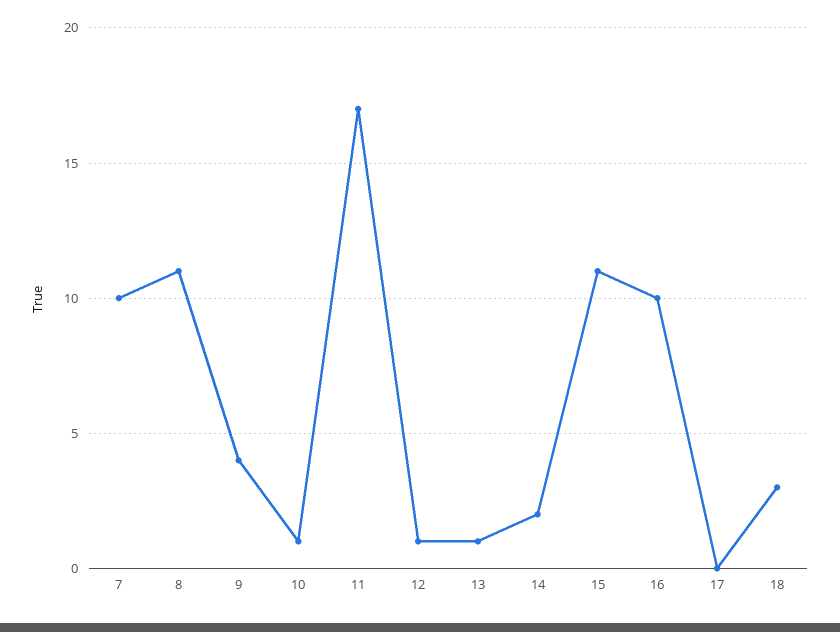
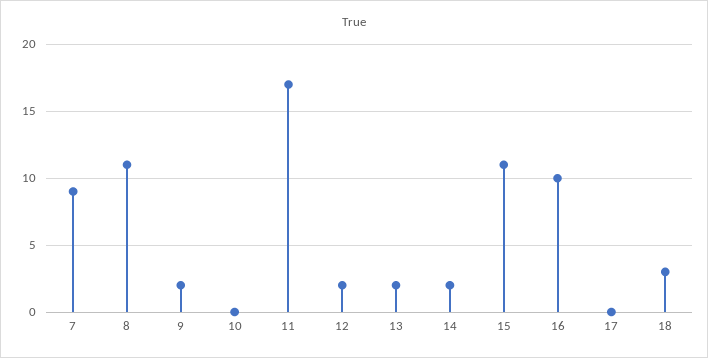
  {
-   "7": 10,
+   "7": 9,
    "8": 11,
-   "9": 4,
+   "9": 2,
-   "10": 1,
+   "10": 0,
    "11": 17,
-   "12": 1,
+   "12": 2,
-   "13": 1,
+   "13": 2,
    "14": 2,
    "15": 11,
    "16": 10,
    "17": 0,
    "18": 3
  }

